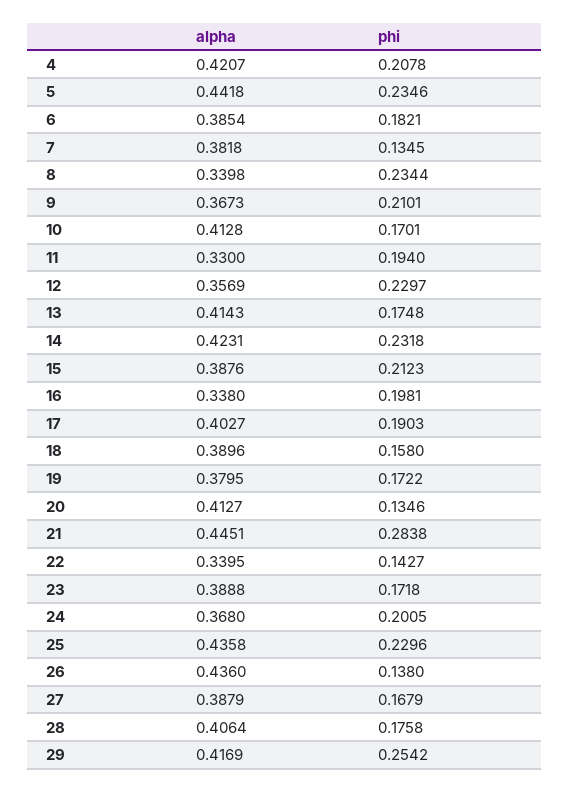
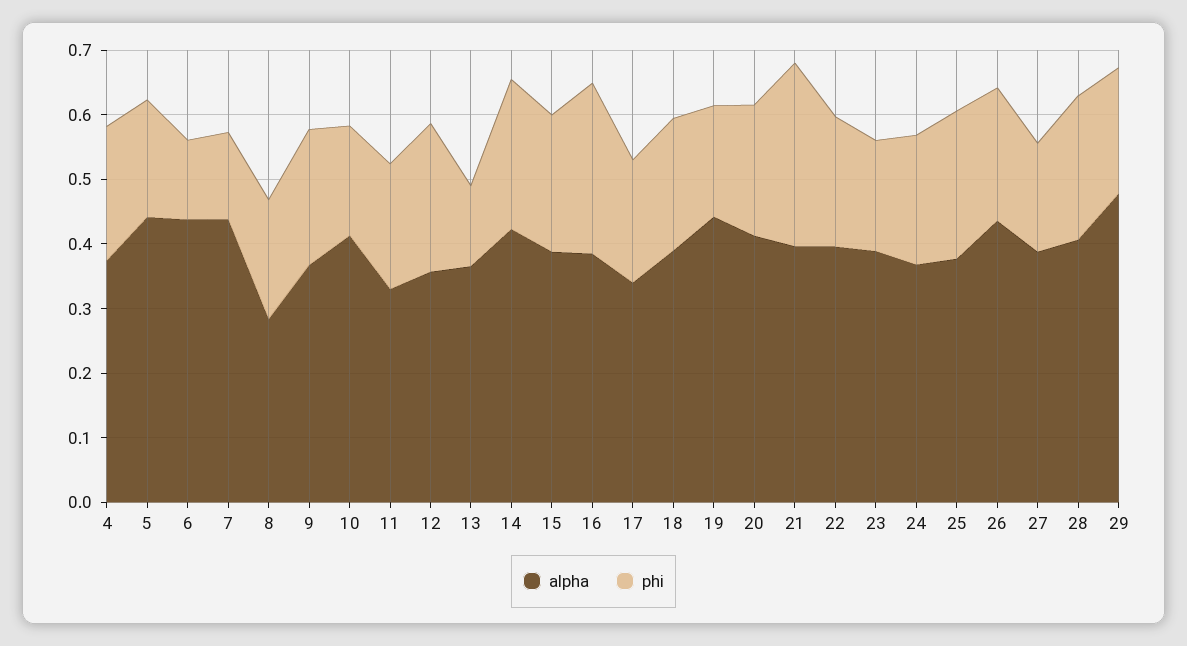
  {
    "alpha": {
-     "4": 0.4207,
+     "4": 0.38,
      "5": 0.4418,
-     "6": 0.3854,
+     "6": 0.44,
-     "7": 0.3818,
+     "7": 0.44,
-     "8": 0.3398,
+     "8": 0.28,
      "9": 0.3673,
      "10": 0.4128,
      "11": 0.33,
      "12": 0.3569,
-     "13": 0.4143,
+     "13": 0.36,
      "14": 0.4231,
      "15": 0.3876,
-     "16": 0.338,
+     "16": 0.38,
-     "17": 0.4027,
+     "17": 0.34,
      "18": 0.3896,
-     "19": 0.3795,
+     "19": 0.44,
      "20": 0.4127,
-     "21": 0.4451,
+     "21": 0.4,
-     "22": 0.3395,
+     "22": 0.4,
      "23": 0.3888,
      "24": 0.368,
-     "25": 0.4358,
+     "25": 0.38,
      "26": 0.436,
      "27": 0.3879,
      "28": 0.4064,
-     "29": 0.4169
+     "29": 0.48
    },
    "phi": {
      "4": 0.2078,
-     "5": 0.2346,
+     "5": 0.18,
-     "6": 0.1821,
+     "6": 0.12,
      "7": 0.1345,
-     "8": 0.2344,
+     "8": 0.18,
      "9": 0.2101,
      "10": 0.1701,
      "11": 0.194,
      "12": 0.2297,
-     "13": 0.1748,
+     "13": 0.12,
      "14": 0.2318,
      "15": 0.2123,
-     "16": 0.1981,
+     "16": 0.26,
      "17": 0.1903,
-     "18": 0.158,
+     "18": 0.2,
      "19": 0.1722,
-     "20": 0.1346,
+     "20": 0.2,
      "21": 0.2838,
-     "22": 0.1427,
+     "22": 0.2,
      "23": 0.1718,
      "24": 0.2005,
      "25": 0.2296,
-     "26": 0.138,
+     "26": 0.2,
      "27": 0.1679,
-     "28": 0.1758,
+     "28": 0.22,
-     "29": 0.2542
+     "29": 0.2
    }
  }

